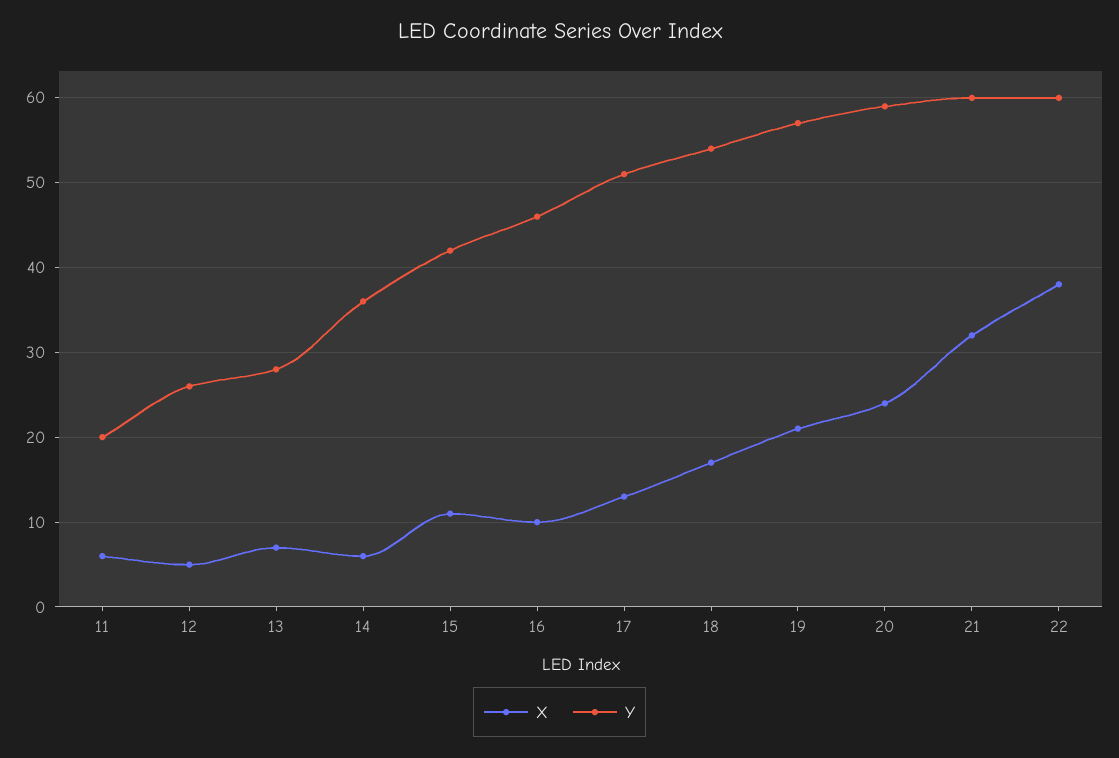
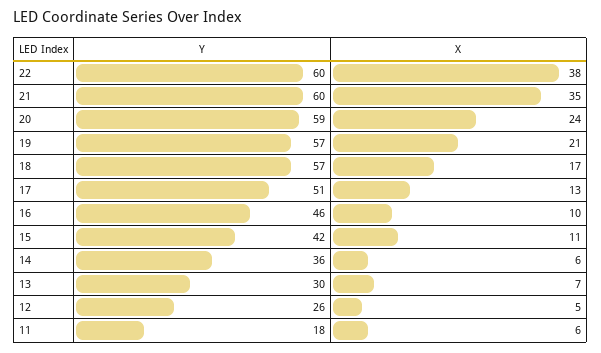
  {
    "X": {
      "11": 6,
      "12": 5,
      "13": 7,
      "14": 6,
      "15": 11,
      "16": 10,
      "17": 13,
      "18": 17,
      "19": 21,
      "20": 24,
-     "21": 32,
+     "21": 35,
      "22": 38
    },
    "Y": {
-     "11": 20,
+     "11": 18,
      "12": 26,
-     "13": 28,
+     "13": 30,
      "14": 36,
      "15": 42,
      "16": 46,
      "17": 51,
-     "18": 54,
+     "18": 57,
      "19": 57,
      "20": 59,
      "21": 60,
      "22": 60
    }
  }

